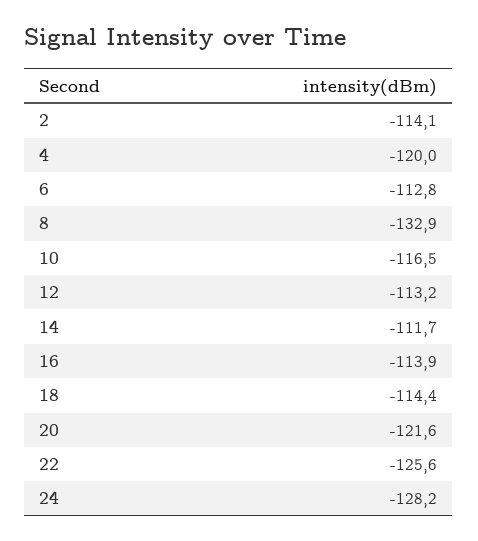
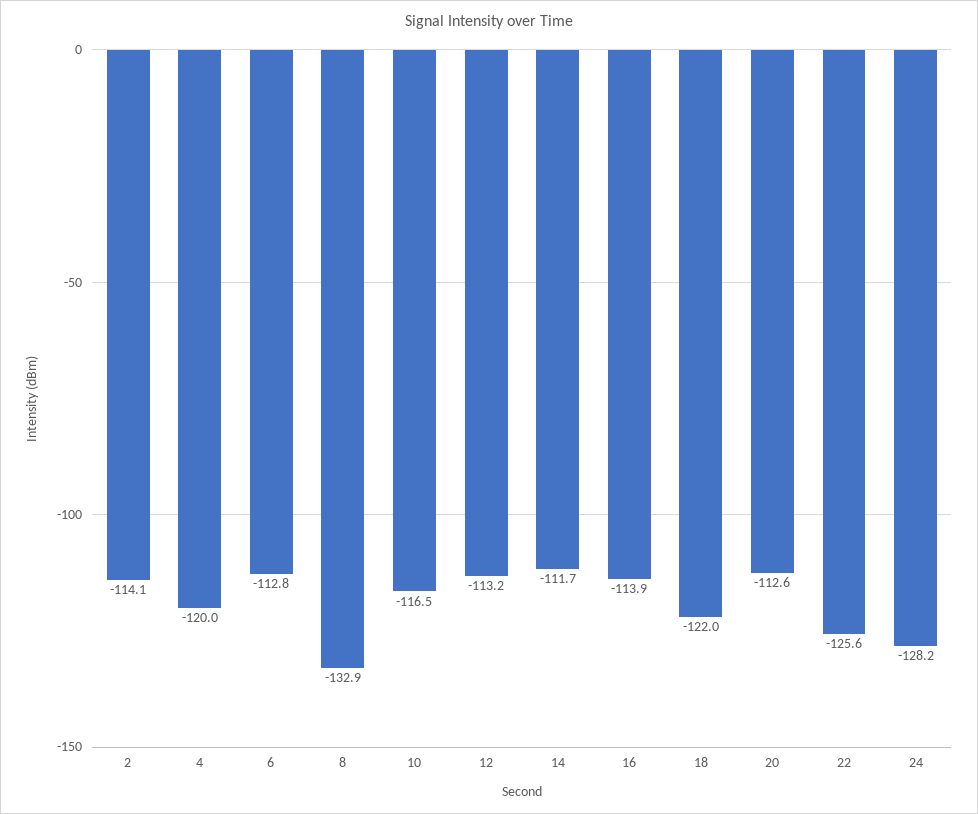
  {
    "2": -114.1,
    "4": -120,
    "6": -112.8,
    "8": -132.9,
    "10": -116.5,
    "12": -113.2,
    "14": -111.7,
    "16": -113.9,
-   "18": -114.4,
+   "18": -122,
-   "20": -121.6,
+   "20": -112.6,
    "22": -125.6,
    "24": -128.2
  }

